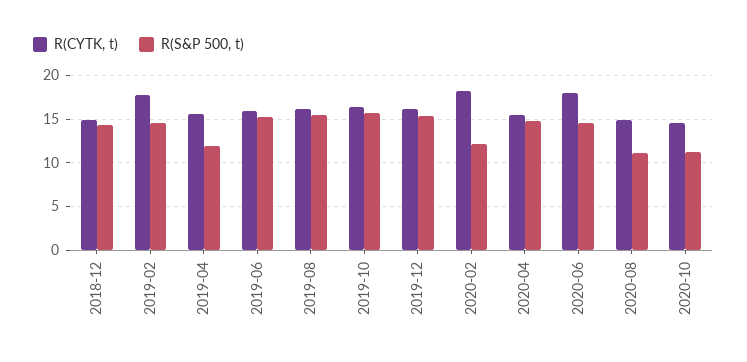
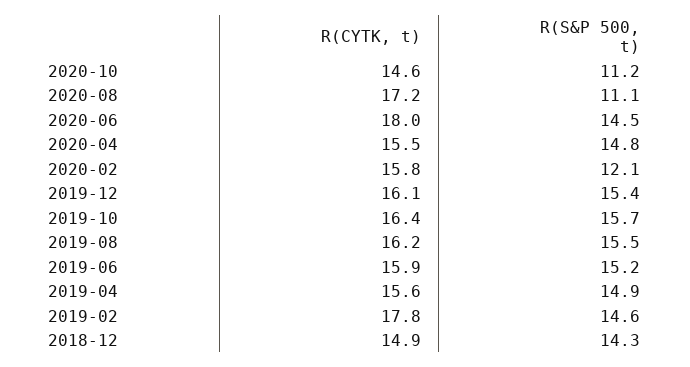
  {
    "R(CYTK, t)": {
      "2018-12": 14.9,
      "2019-02": 17.8,
      "2019-04": 15.6,
      "2019-06": 15.9,
      "2019-08": 16.2,
      "2019-10": 16.4,
      "2019-12": 16.1,
-     "2020-02": 18,
+     "2020-02": 15.8,
      "2020-04": 15.5,
      "2020-06": 18,
-     "2020-08": 15,
+     "2020-08": 17.2,
      "2020-10": 14.6
    },
    "R(S&P 500, t)": {
      "2018-12": 14.3,
      "2019-02": 14.6,
-     "2019-04": 12,
+     "2019-04": 14.9,
      "2019-06": 15.2,
      "2019-08": 15.5,
      "2019-10": 15.7,
      "2019-12": 15.4,
      "2020-02": 12.1,
      "2020-04": 14.8,
      "2020-06": 14.5,
      "2020-08": 11.1,
      "2020-10": 11.2
    }
  }

